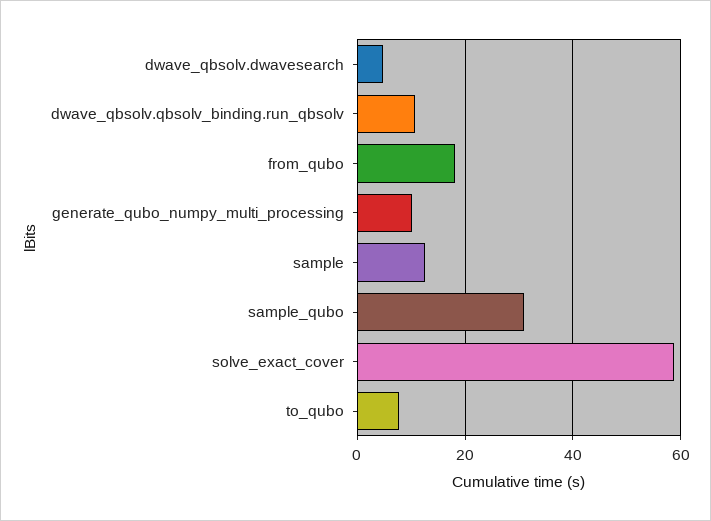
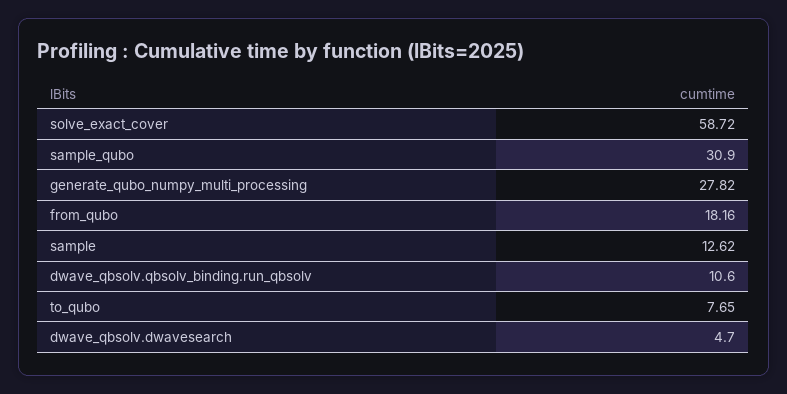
  {
    "dwave_qbsolv.dwavesearch": 4.7,
    "dwave_qbsolv.qbsolv_binding.run_qbsolv": 10.6,
    "from_qubo": 18.16,
-   "generate_qubo_numpy_multi_processing": 10,
+   "generate_qubo_numpy_multi_processing": 27.82,
    "sample": 12.62,
    "sample_qubo": 30.9,
    "solve_exact_cover": 58.72,
    "to_qubo": 7.65
  }

